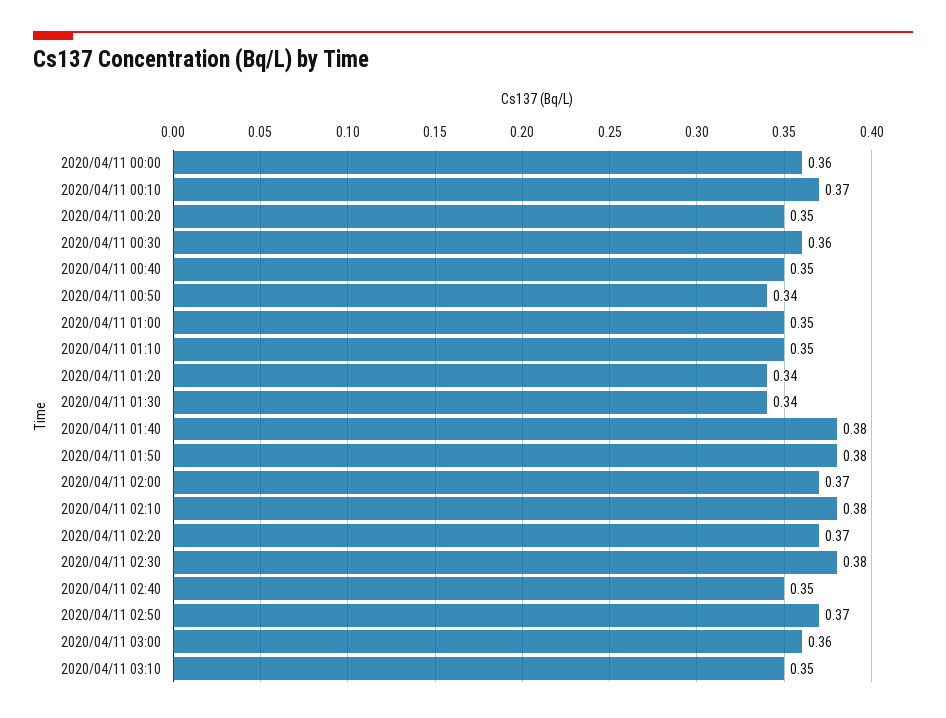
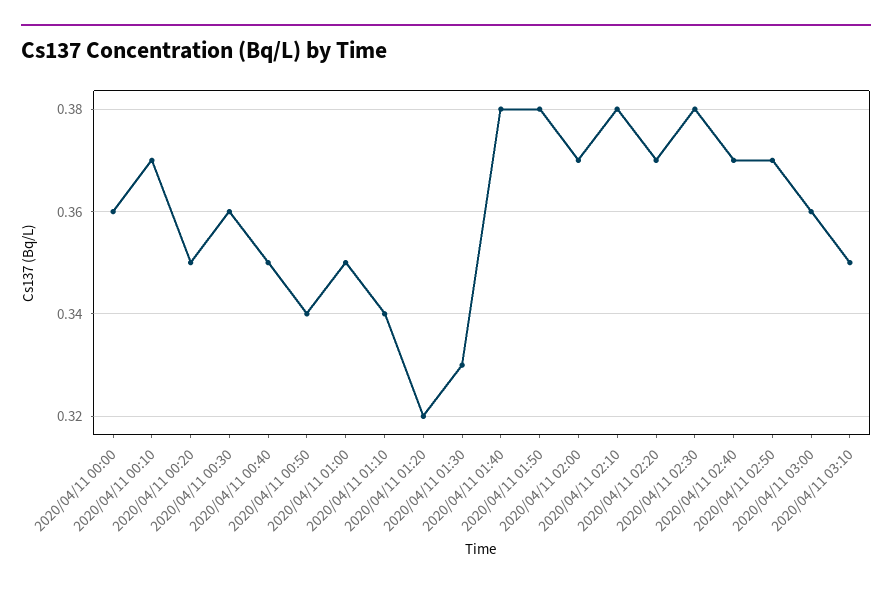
  {
    "2020/04/11 00:00": 0.36,
    "2020/04/11 00:10": 0.37,
    "2020/04/11 00:20": 0.35,
    "2020/04/11 00:30": 0.36,
    "2020/04/11 00:40": 0.35,
    "2020/04/11 00:50": 0.34,
    "2020/04/11 01:00": 0.35,
-   "2020/04/11 01:10": 0.35,
+   "2020/04/11 01:10": 0.34,
-   "2020/04/11 01:20": 0.34,
+   "2020/04/11 01:20": 0.32,
-   "2020/04/11 01:30": 0.34,
+   "2020/04/11 01:30": 0.33,
    "2020/04/11 01:40": 0.38,
    "2020/04/11 01:50": 0.38,
    "2020/04/11 02:00": 0.37,
    "2020/04/11 02:10": 0.38,
    "2020/04/11 02:20": 0.37,
    "2020/04/11 02:30": 0.38,
-   "2020/04/11 02:40": 0.35,
+   "2020/04/11 02:40": 0.37,
    "2020/04/11 02:50": 0.37,
    "2020/04/11 03:00": 0.36,
    "2020/04/11 03:10": 0.35
  }

